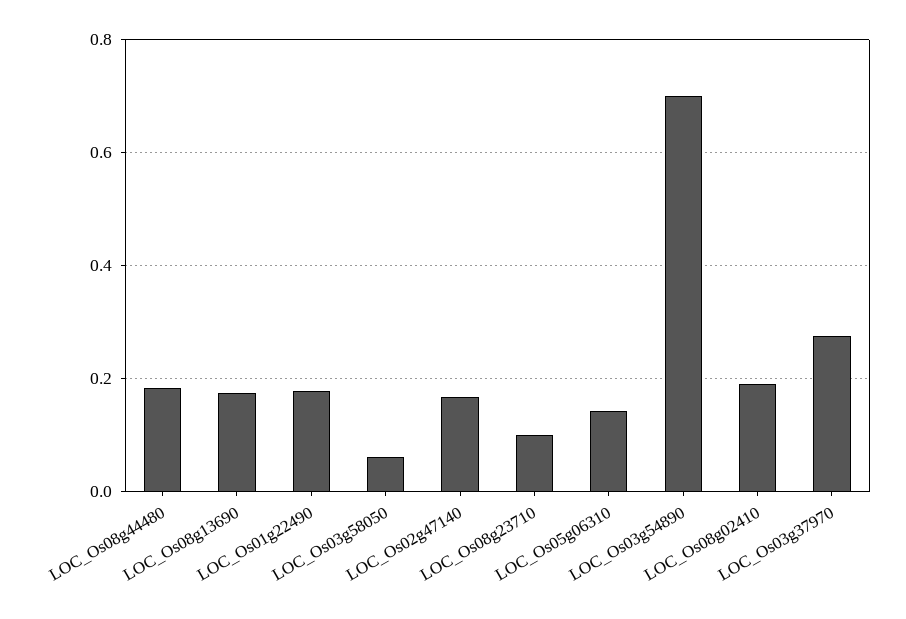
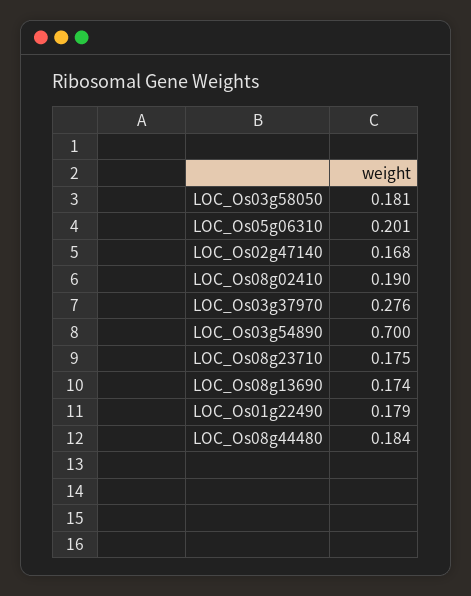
  {
    "LOC_Os08g44480": 0.184,
    "LOC_Os08g13690": 0.174,
    "LOC_Os01g22490": 0.179,
-   "LOC_Os03g58050": 0.06,
+   "LOC_Os03g58050": 0.181,
    "LOC_Os02g47140": 0.168,
-   "LOC_Os08g23710": 0.1,
+   "LOC_Os08g23710": 0.175,
-   "LOC_Os05g06310": 0.14,
+   "LOC_Os05g06310": 0.201,
    "LOC_Os03g54890": 0.7,
    "LOC_Os08g02410": 0.19,
    "LOC_Os03g37970": 0.276
  }

